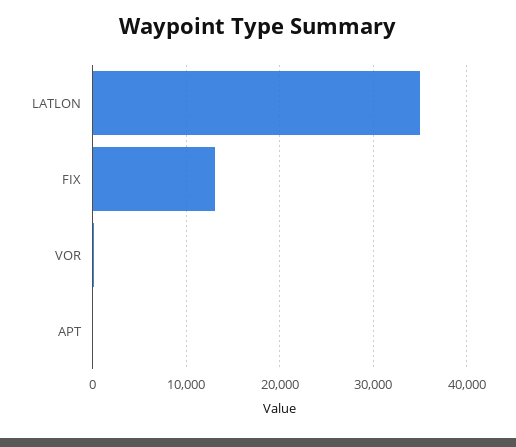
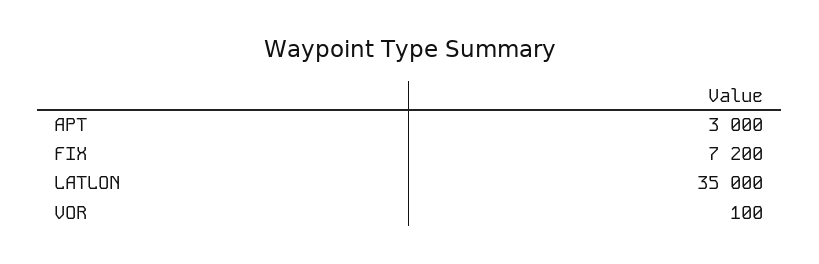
  {
    "LATLON": 35000,
-   "FIX": 13000,
+   "FIX": 7200,
    "VOR": 100,
-   "APT": 0
+   "APT": 3000
  }

